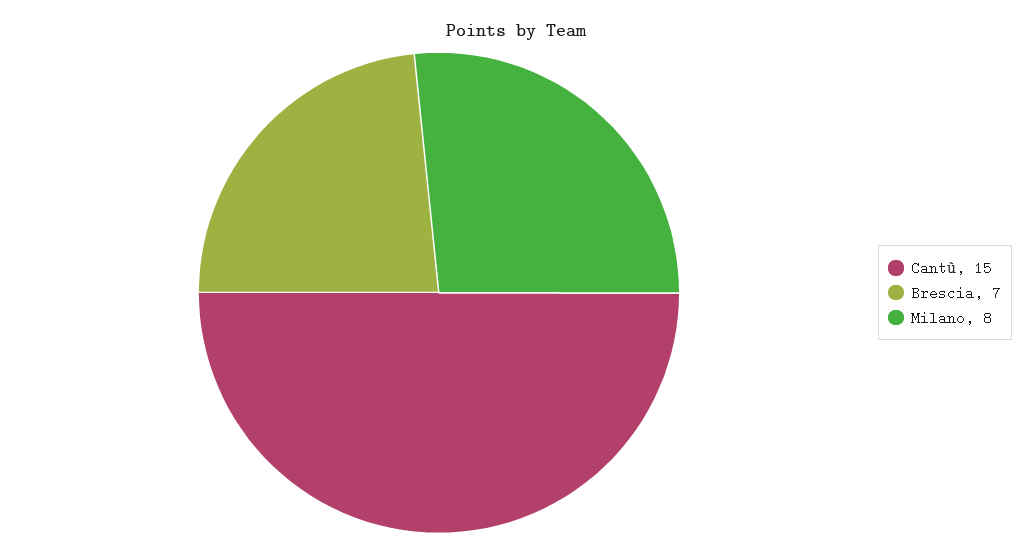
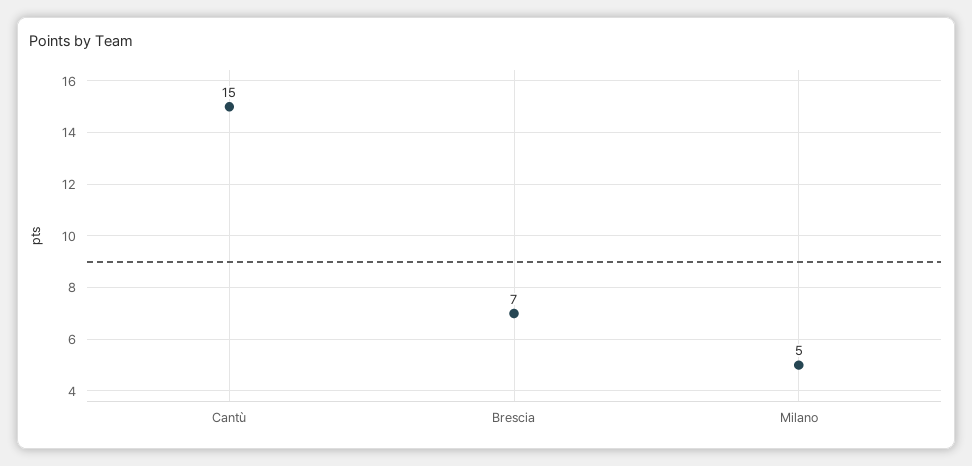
  {
    "Cantù": 15,
    "Brescia": 7,
-   "Milano": 8
+   "Milano": 5
  }

